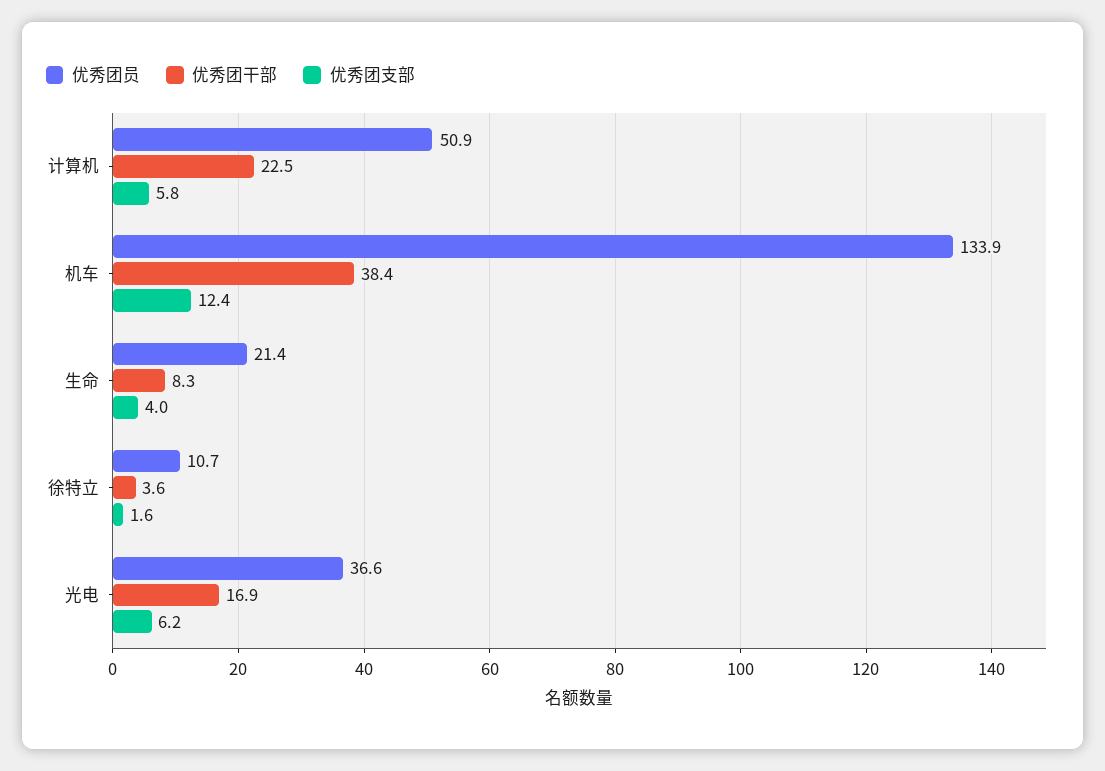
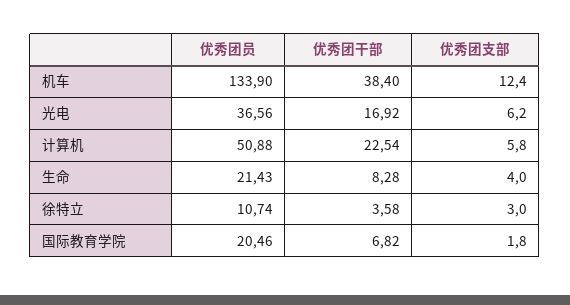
  {
    "优秀团员": {
      "计算机": 50.88,
      "机车": 133.9,
      "生命": 21.43,
      "徐特立": 10.74,
-     "光电": 36.56
+     "光电": 36.56,
+     "国际教育学院": 20.46
    },
    "优秀团干部": {
      "计算机": 22.54,
      "机车": 38.4,
      "生命": 8.28,
      "徐特立": 3.58,
-     "光电": 16.92
+     "光电": 16.92,
+     "国际教育学院": 6.82
    },
    "优秀团支部": {
      "计算机": 5.8,
      "机车": 12.4,
      "生命": 4,
-     "徐特立": 1.6,
+     "徐特立": 3,
-     "光电": 6.2
+     "光电": 6.2,
+     "国际教育学院": 1.8
    }
  }

